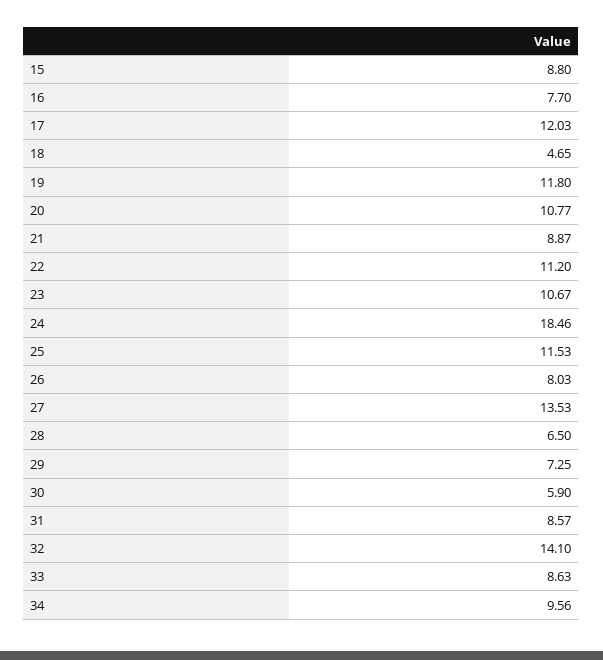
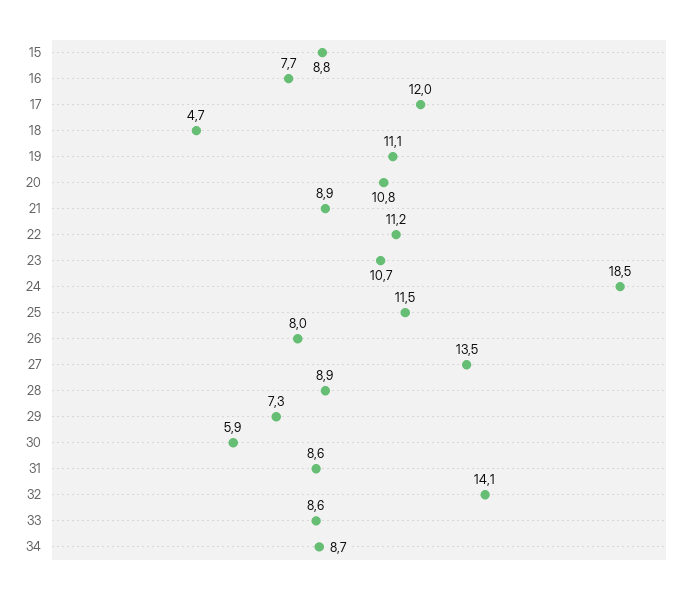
  {
    "15": 8.8,
    "16": 7.7,
    "17": 12.03,
    "18": 4.65,
-   "19": 11.8,
+   "19": 11.1,
    "20": 10.77,
    "21": 8.87,
    "22": 11.2,
    "23": 10.67,
    "24": 18.46,
    "25": 11.53,
    "26": 8.03,
    "27": 13.53,
-   "28": 6.5,
+   "28": 8.9,
    "29": 7.25,
    "30": 5.9,
    "31": 8.57,
    "32": 14.1,
    "33": 8.63,
-   "34": 9.56
+   "34": 8.7
  }

